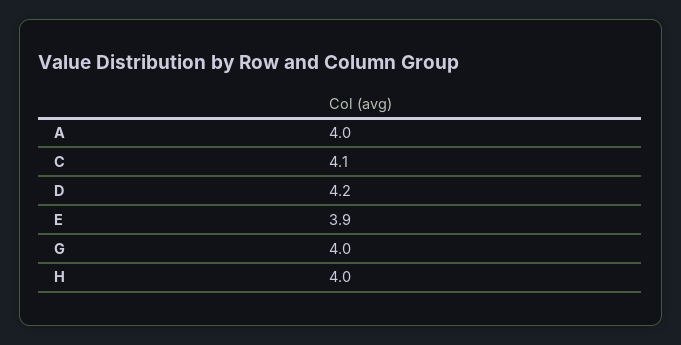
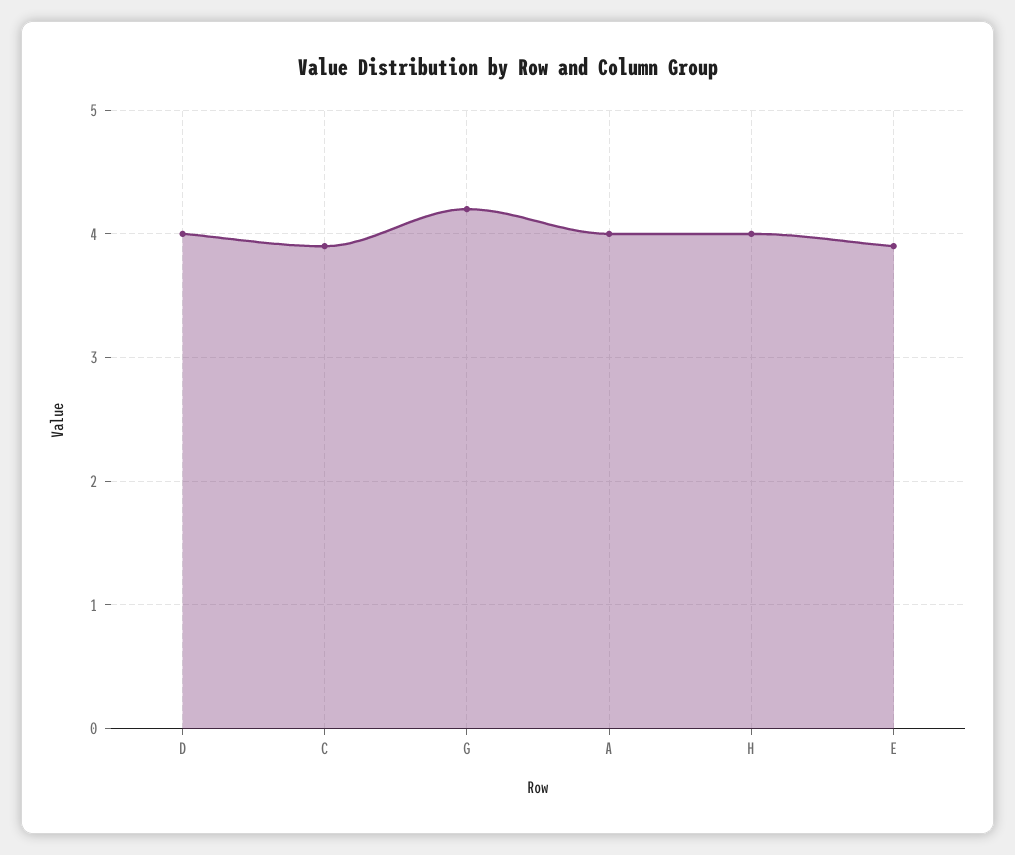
  {
    "A": 4,
-   "C": 4.1,
+   "C": 3.9,
-   "D": 4.2,
+   "D": 4,
    "E": 3.9,
-   "G": 4,
+   "G": 4.2,
    "H": 4
  }

